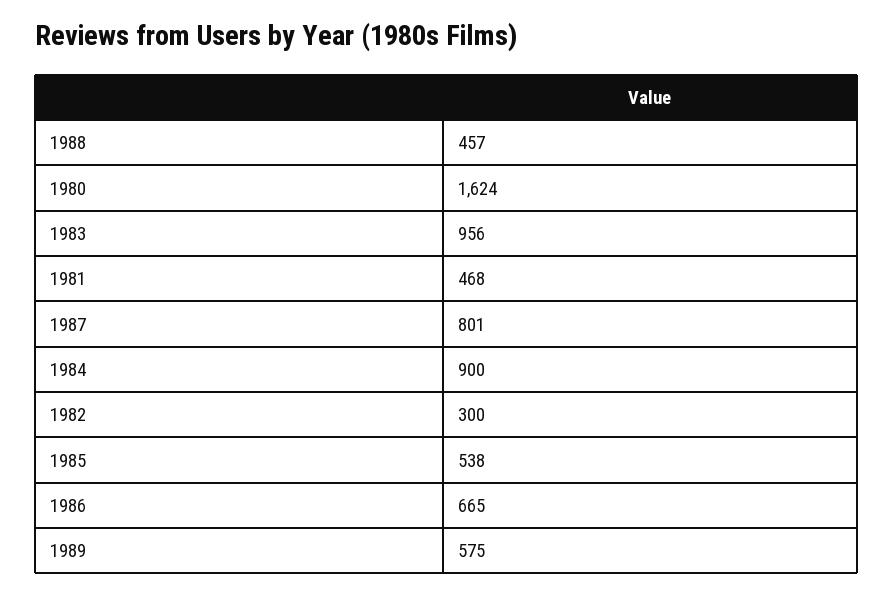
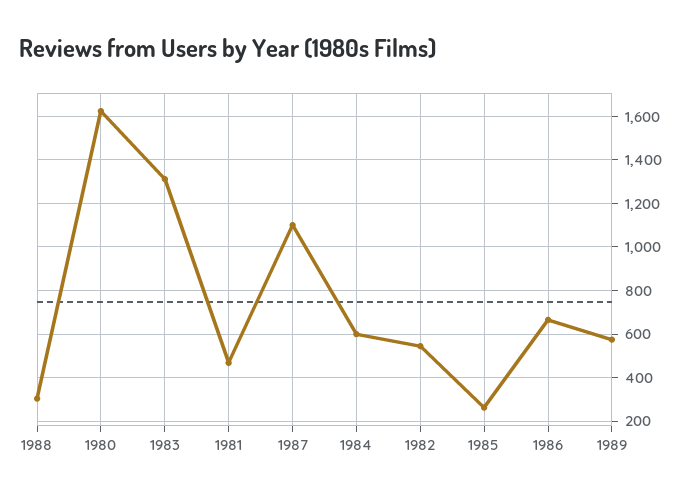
  {
-   "1988": 457,
+   "1988": 300,
    "1980": 1624,
-   "1983": 956,
+   "1983": 1300,
    "1981": 468,
-   "1987": 801,
+   "1987": 1100,
-   "1984": 900,
+   "1984": 600,
-   "1982": 300,
+   "1982": 550,
-   "1985": 538,
+   "1985": 250,
    "1986": 665,
    "1989": 575
  }

